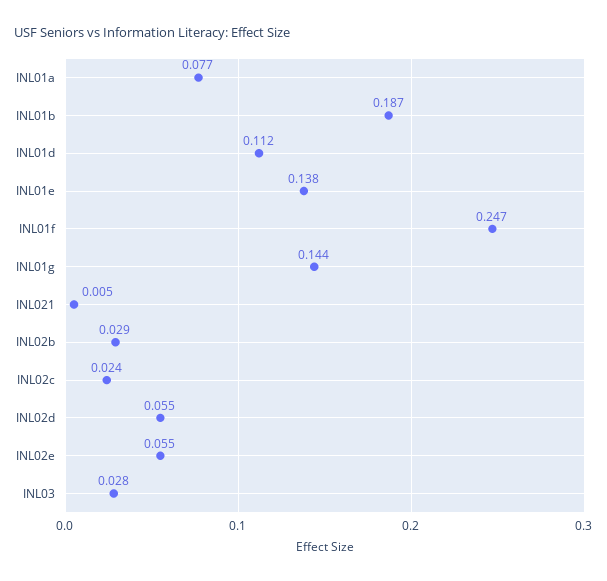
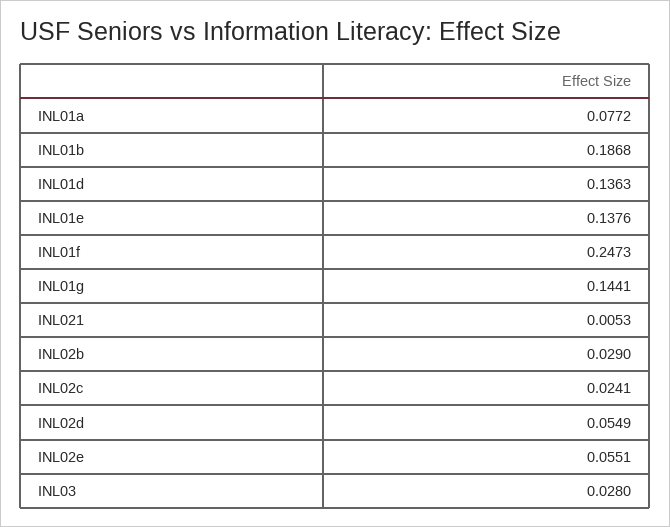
  {
    "INL01a": 0.0772,
    "INL01b": 0.1868,
-   "INL01d": 0.112,
+   "INL01d": 0.1363,
    "INL01e": 0.1376,
    "INL01f": 0.2473,
    "INL01g": 0.1441,
    "INL021": 0.0053,
    "INL02b": 0.029,
    "INL02c": 0.0241,
    "INL02d": 0.0549,
    "INL02e": 0.0551,
    "INL03": 0.028
  }

